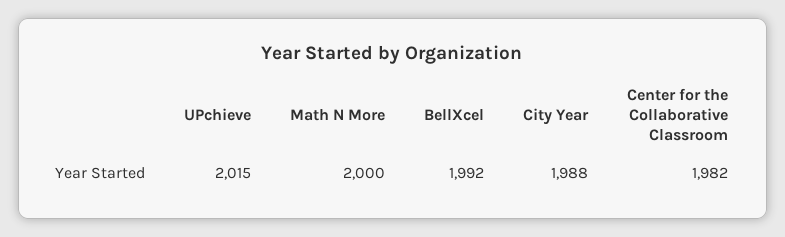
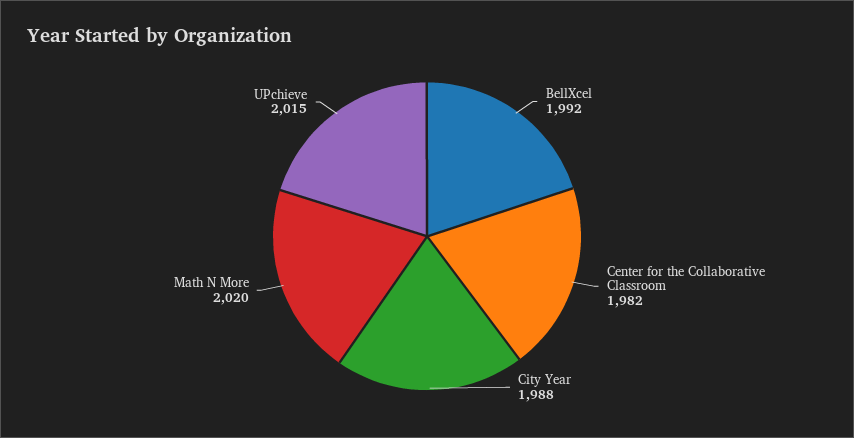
  {
    "UPchieve": 2015,
-   "Math N More": 2000,
+   "Math N More": 2020,
    "BellXcel": 1992,
    "City Year": 1988,
    "Center for the Collaborative Classroom": 1982
  }

